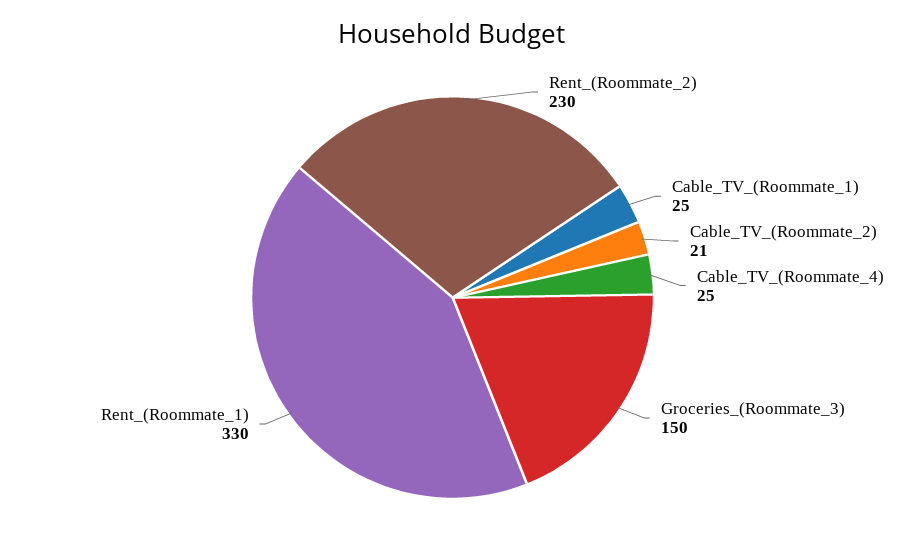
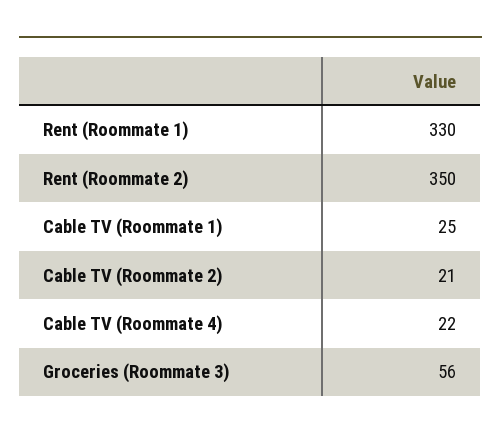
  {
-   "Rent_(Roommate_2)": 230,
+   "Rent_(Roommate_2)": 350,
    "Cable_TV_(Roommate_1)": 25,
    "Cable_TV_(Roommate_2)": 21,
-   "Cable_TV_(Roommate_4)": 25,
+   "Cable_TV_(Roommate_4)": 22,
-   "Groceries_(Roommate_3)": 150,
+   "Groceries_(Roommate_3)": 56,
    "Rent_(Roommate_1)": 330
  }

